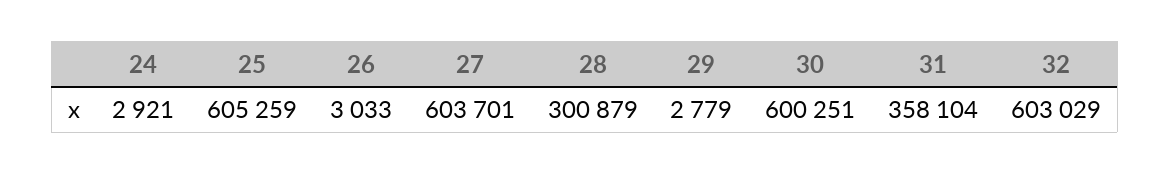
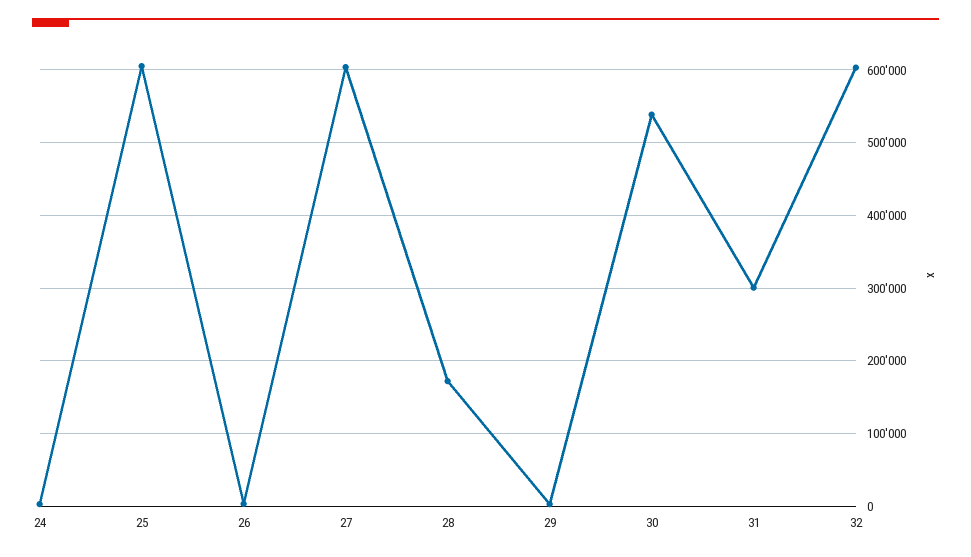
  {
    "24": 2921,
    "25": 605259,
    "26": 3033,
    "27": 603701,
-   "28": 300879,
+   "28": 170000,
    "29": 2779,
-   "30": 600251,
+   "30": 540000,
-   "31": 358104,
+   "31": 300000,
    "32": 603029
  }

